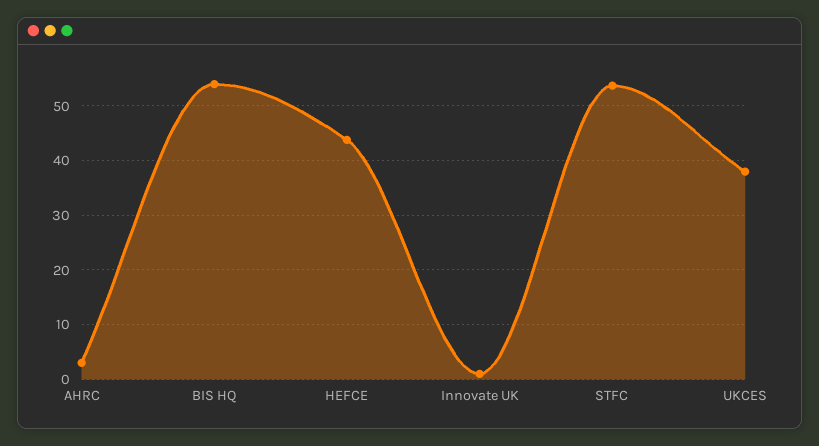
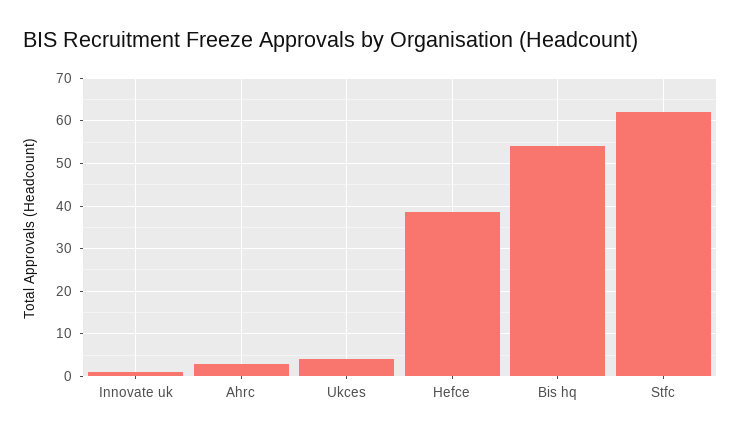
  {
    "AHRC": 4,
    "BIS HQ": 54,
-   "HEFCE": 44,
+   "HEFCE": 38,
    "Innovate UK": 2,
-   "STFC": 54,
+   "STFC": 62,
-   "UKCES": 38
+   "UKCES": 4
  }

